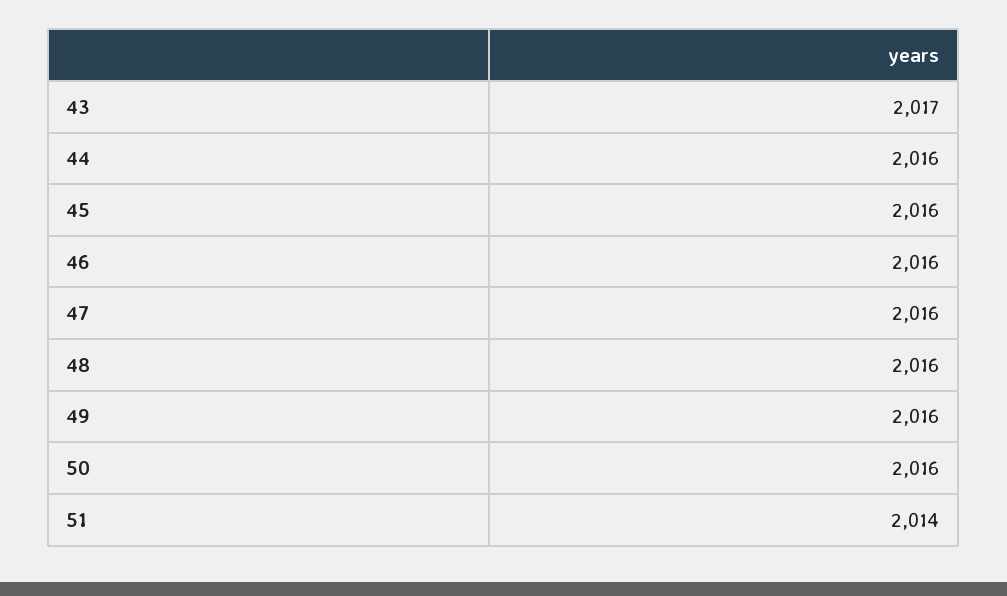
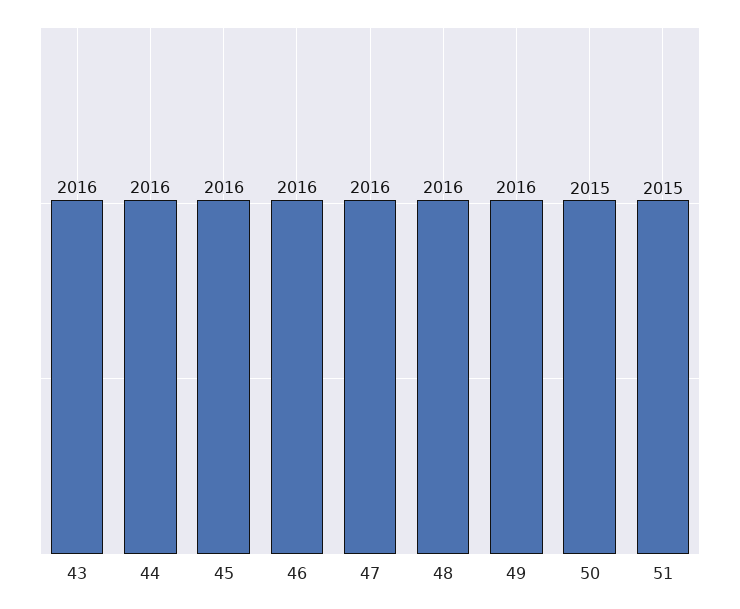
  {
-   "43": 2017,
+   "43": 2016,
    "44": 2016,
    "45": 2016,
    "46": 2016,
    "47": 2016,
    "48": 2016,
    "49": 2016,
-   "50": 2016,
+   "50": 2015,
-   "51": 2014
+   "51": 2015
  }

